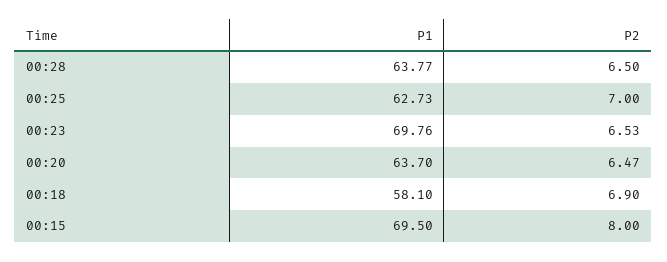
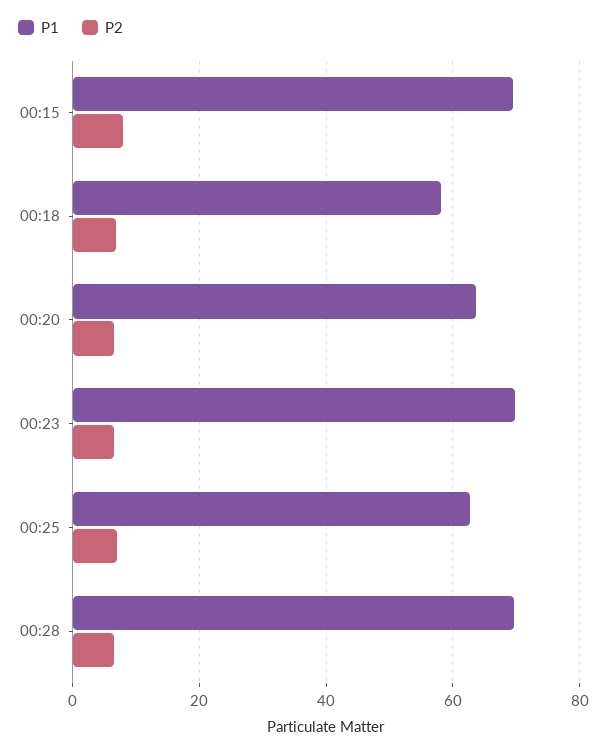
  {
    "P1": {
-     "00:28": 63.77,
+     "00:28": 70,
      "00:25": 62.73,
      "00:23": 69.76,
      "00:20": 63.7,
      "00:18": 58.1,
      "00:15": 69.5
    },
    "P2": {
      "00:28": 6.5,
      "00:25": 7,
      "00:23": 6.53,
      "00:20": 6.47,
      "00:18": 6.9,
      "00:15": 8
    }
  }

